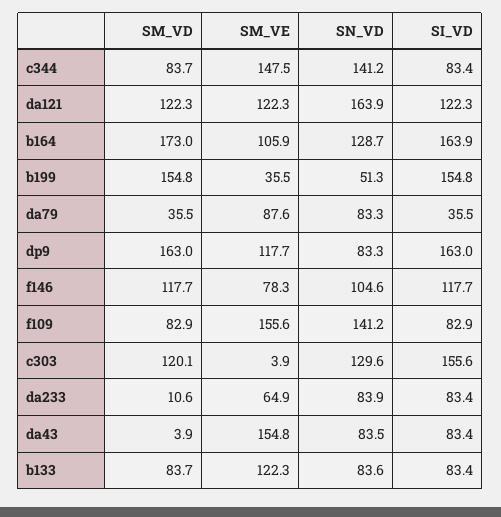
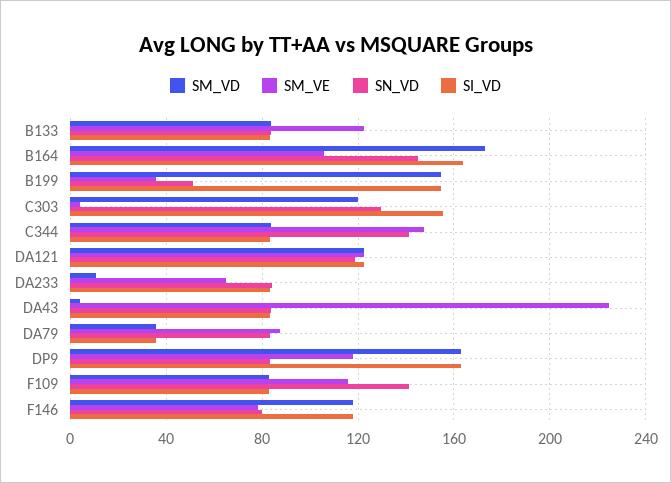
  {
    "SM_VD": {
      "c344": 83.7,
      "da121": 122.3,
      "b164": 173,
      "b199": 154.8,
      "da79": 35.5,
      "dp9": 163,
      "f146": 117.7,
      "f109": 82.9,
      "c303": 120.1,
      "da233": 10.6,
      "da43": 3.9,
      "b133": 83.7
    },
    "SM_VE": {
      "c344": 147.5,
      "da121": 122.3,
      "b164": 105.9,
      "b199": 35.5,
      "da79": 87.6,
      "dp9": 117.7,
      "f146": 78.3,
-     "f109": 155.6,
+     "f109": 115,
      "c303": 3.9,
      "da233": 64.9,
-     "da43": 154.8,
+     "da43": 225,
      "b133": 122.3
    },
    "SN_VD": {
      "c344": 141.2,
-     "da121": 163.9,
+     "da121": 120,
-     "b164": 128.7,
+     "b164": 145,
      "b199": 51.3,
      "da79": 83.3,
      "dp9": 83.3,
-     "f146": 104.6,
+     "f146": 80,
      "f109": 141.2,
      "c303": 129.6,
      "da233": 83.9,
      "da43": 83.5,
      "b133": 83.6
    },
    "SI_VD": {
      "c344": 83.4,
      "da121": 122.3,
      "b164": 163.9,
      "b199": 154.8,
      "da79": 35.5,
      "dp9": 163,
      "f146": 117.7,
      "f109": 82.9,
      "c303": 155.6,
      "da233": 83.4,
      "da43": 83.4,
      "b133": 83.4
    }
  }

